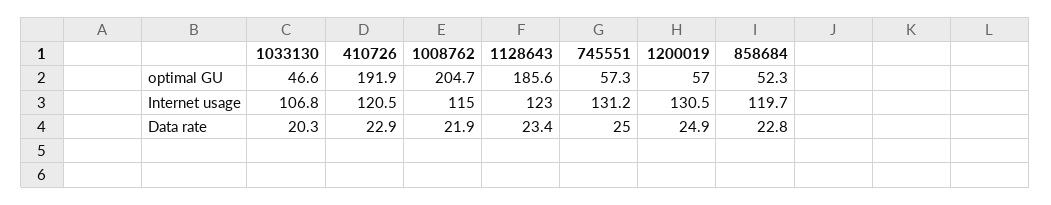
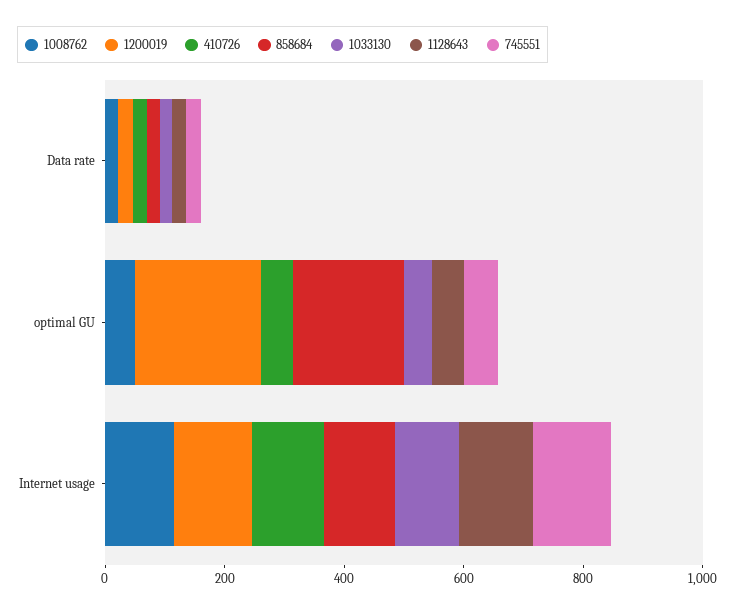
  {
    "1033130": {
      "optimal GU": 46.6,
      "Internet usage": 106.8,
      "Data rate": 20.3
    },
    "410726": {
-     "optimal GU": 191.9,
+     "optimal GU": 50,
      "Internet usage": 120.5,
      "Data rate": 22.9
    },
    "1008762": {
-     "optimal GU": 204.7,
+     "optimal GU": 50,
      "Internet usage": 115,
      "Data rate": 21.9
    },
    "1128643": {
-     "optimal GU": 185.6,
+     "optimal GU": 50,
      "Internet usage": 123,
      "Data rate": 23.4
    },
    "745551": {
      "optimal GU": 57.3,
      "Internet usage": 131.2,
      "Data rate": 25
    },
    "1200019": {
-     "optimal GU": 57,
+     "optimal GU": 200,
      "Internet usage": 130.5,
      "Data rate": 24.9
    },
    "858684": {
-     "optimal GU": 52.3,
+     "optimal GU": 200,
      "Internet usage": 119.7,
      "Data rate": 22.8
    }
  }

